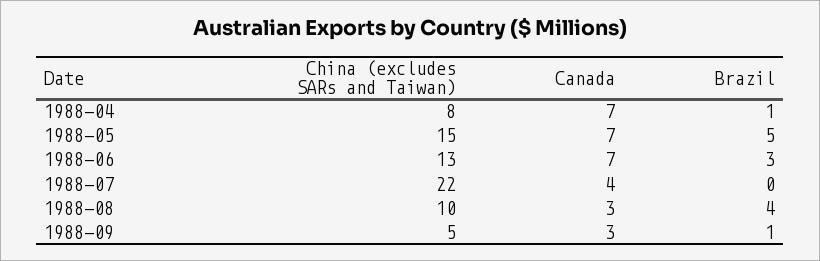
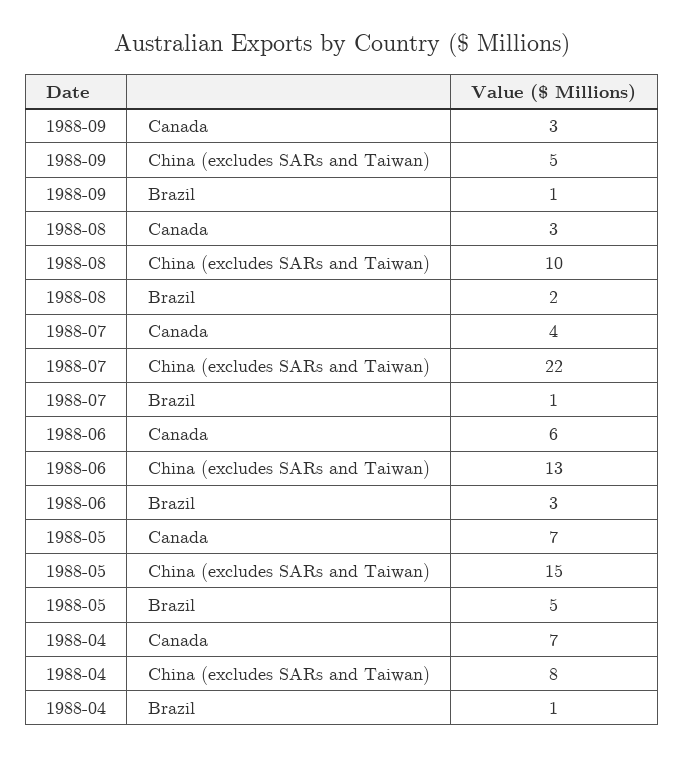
  {
    "China (excludes SARs and Taiwan)": {
      "1988-04": 8,
      "1988-05": 15,
      "1988-06": 13,
      "1988-07": 22,
      "1988-08": 10,
      "1988-09": 5
    },
    "Canada": {
      "1988-04": 7,
      "1988-05": 7,
-     "1988-06": 7,
+     "1988-06": 6,
      "1988-07": 4,
      "1988-08": 3,
      "1988-09": 3
    },
    "Brazil": {
      "1988-04": 1,
      "1988-05": 5,
      "1988-06": 3,
-     "1988-07": 0,
+     "1988-07": 1,
-     "1988-08": 4,
+     "1988-08": 2,
      "1988-09": 1
    }
  }

